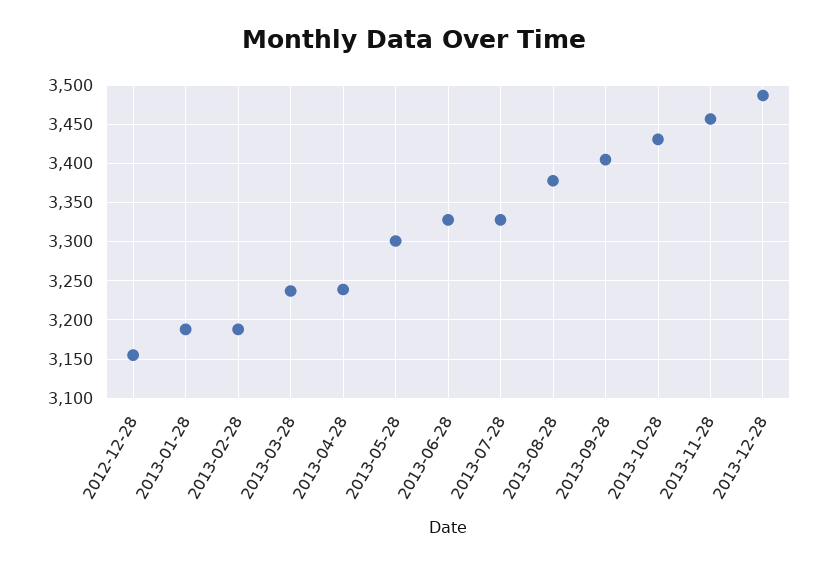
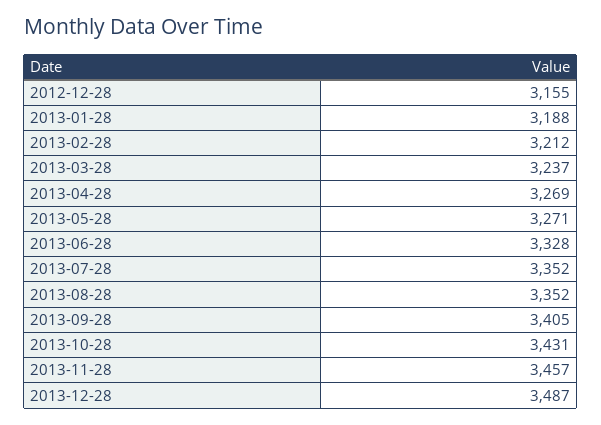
  {
    "2012-12-28": 3155,
    "2013-01-28": 3188,
-   "2013-02-28": 3190,
+   "2013-02-28": 3212,
    "2013-03-28": 3237,
-   "2013-04-28": 3240,
+   "2013-04-28": 3269,
-   "2013-05-28": 3300,
+   "2013-05-28": 3271,
    "2013-06-28": 3328,
-   "2013-07-28": 3330,
+   "2013-07-28": 3352,
-   "2013-08-28": 3380,
+   "2013-08-28": 3352,
    "2013-09-28": 3405,
    "2013-10-28": 3431,
    "2013-11-28": 3457,
    "2013-12-28": 3487
  }

